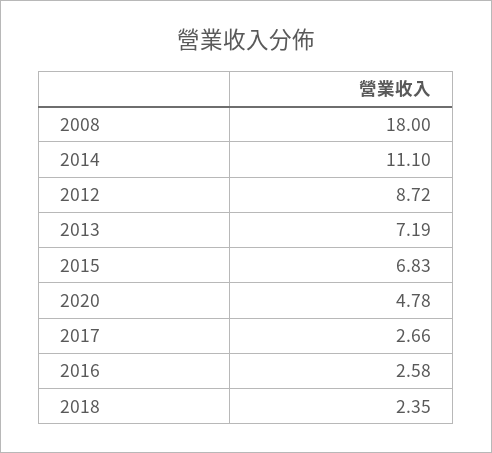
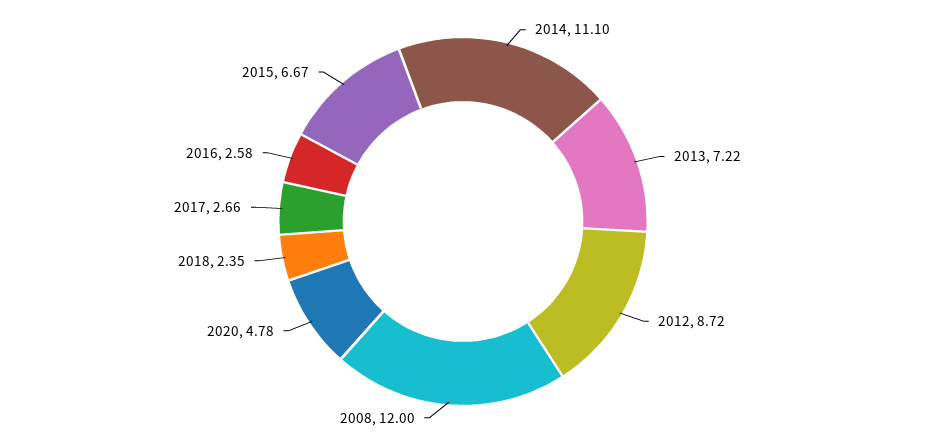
  {
-   "2008": 18,
+   "2008": 12,
    "2014": 11.1,
    "2012": 8.72,
-   "2013": 7.19,
+   "2013": 7.22,
-   "2015": 6.83,
+   "2015": 6.67,
    "2020": 4.78,
    "2017": 2.66,
    "2016": 2.58,
    "2018": 2.35
  }

